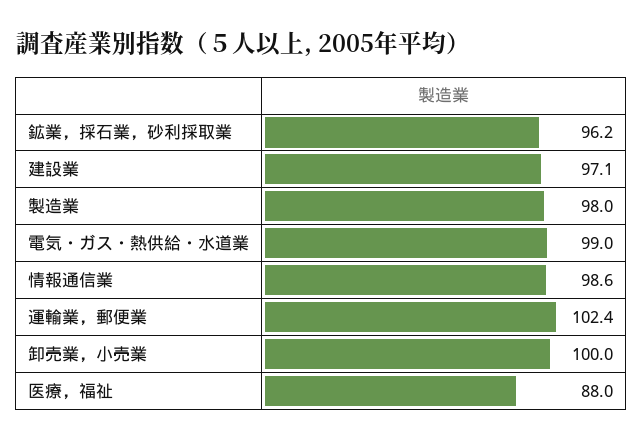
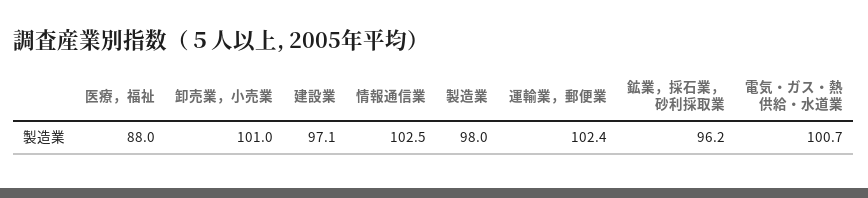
  {
    "鉱業，採石業，砂利採取業": 96.2,
    "建設業": 97.1,
    "製造業": 98,
-   "電気・ガス・熱供給・水道業": 99,
+   "電気・ガス・熱供給・水道業": 100.7,
-   "情報通信業": 98.6,
+   "情報通信業": 102.5,
    "運輸業，郵便業": 102.4,
-   "卸売業，小売業": 100,
+   "卸売業，小売業": 101,
    "医療，福祉": 88
  }

